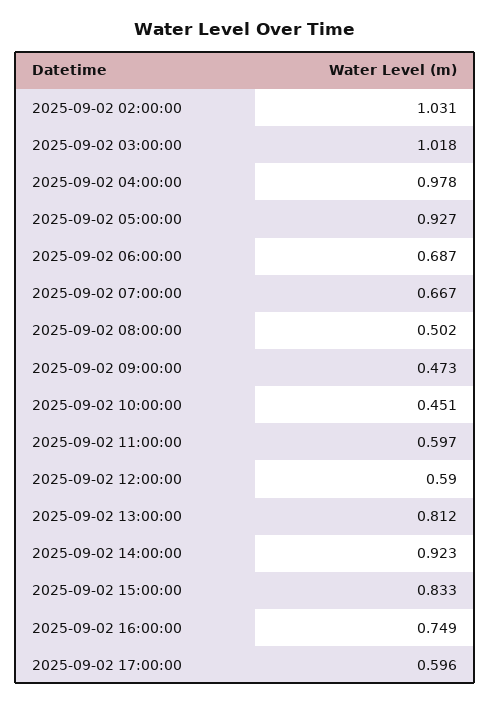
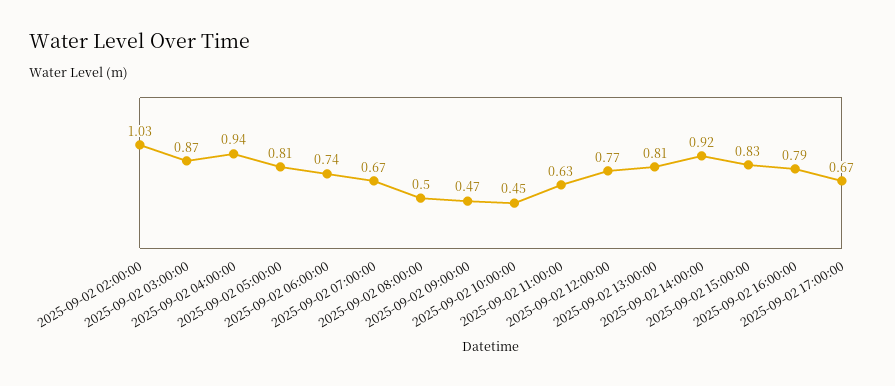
  {
    "2025-09-02 02:00:00": 1.031,
-   "2025-09-02 03:00:00": 1.018,
+   "2025-09-02 03:00:00": 0.87,
-   "2025-09-02 04:00:00": 0.978,
+   "2025-09-02 04:00:00": 0.94,
-   "2025-09-02 05:00:00": 0.927,
+   "2025-09-02 05:00:00": 0.81,
-   "2025-09-02 06:00:00": 0.687,
+   "2025-09-02 06:00:00": 0.74,
    "2025-09-02 07:00:00": 0.667,
    "2025-09-02 08:00:00": 0.502,
    "2025-09-02 09:00:00": 0.473,
    "2025-09-02 10:00:00": 0.451,
-   "2025-09-02 11:00:00": 0.597,
+   "2025-09-02 11:00:00": 0.63,
-   "2025-09-02 12:00:00": 0.59,
+   "2025-09-02 12:00:00": 0.77,
    "2025-09-02 13:00:00": 0.812,
    "2025-09-02 14:00:00": 0.923,
    "2025-09-02 15:00:00": 0.833,
-   "2025-09-02 16:00:00": 0.749,
+   "2025-09-02 16:00:00": 0.79,
-   "2025-09-02 17:00:00": 0.596
+   "2025-09-02 17:00:00": 0.67
  }

